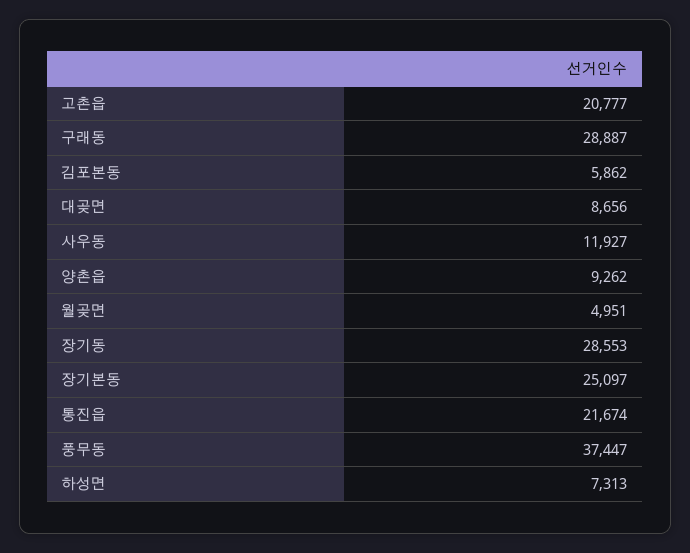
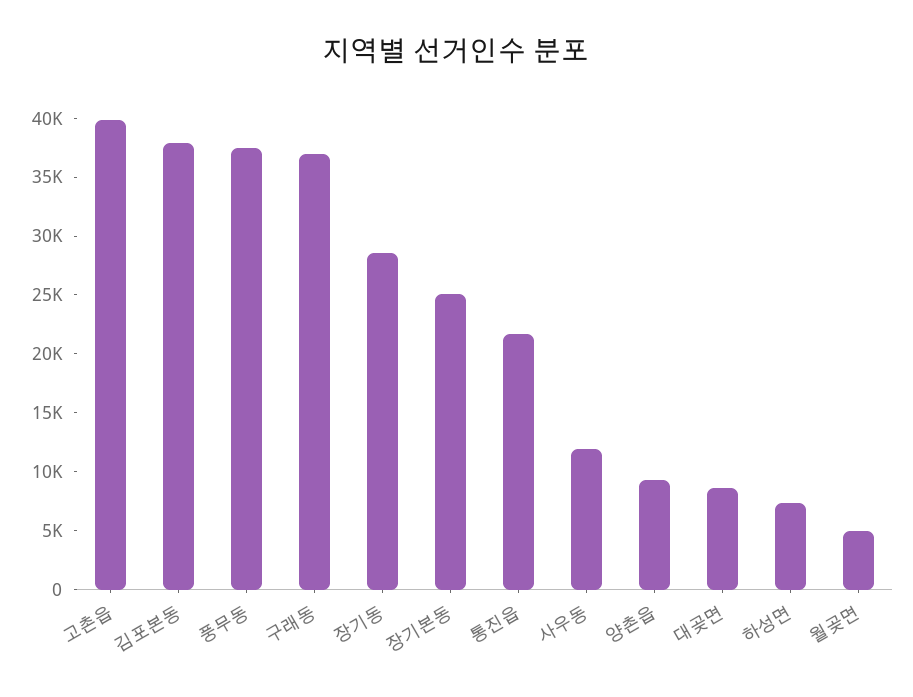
  {
-   "고촌읍": 20777,
+   "고촌읍": 40000,
-   "구래동": 28887,
+   "구래동": 37000,
-   "김포본동": 5862,
+   "김포본동": 38000,
    "대곶면": 8656,
    "사우동": 11927,
    "양촌읍": 9262,
    "월곶면": 4951,
    "장기동": 28553,
    "장기본동": 25097,
    "통진읍": 21674,
    "풍무동": 37447,
    "하성면": 7313
  }

